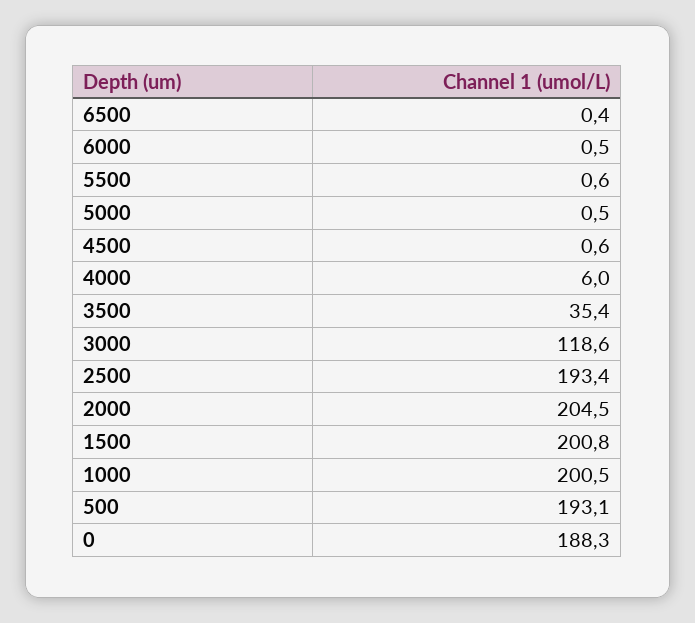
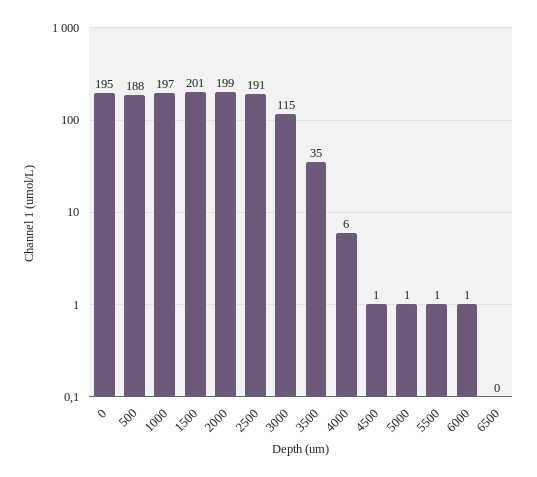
  {
    "6500": 0.4,
    "6000": 0.5,
    "5500": 0.6,
    "5000": 0.5,
    "4500": 0.6,
    "4000": 6,
    "3500": 35.4,
-   "3000": 118.6,
+   "3000": 115,
-   "2500": 193.4,
+   "2500": 191,
-   "2000": 204.5,
+   "2000": 199,
    "1500": 200.8,
-   "1000": 200.5,
+   "1000": 197,
-   "500": 193.1,
+   "500": 188,
-   "0": 188.3
+   "0": 195
  }

